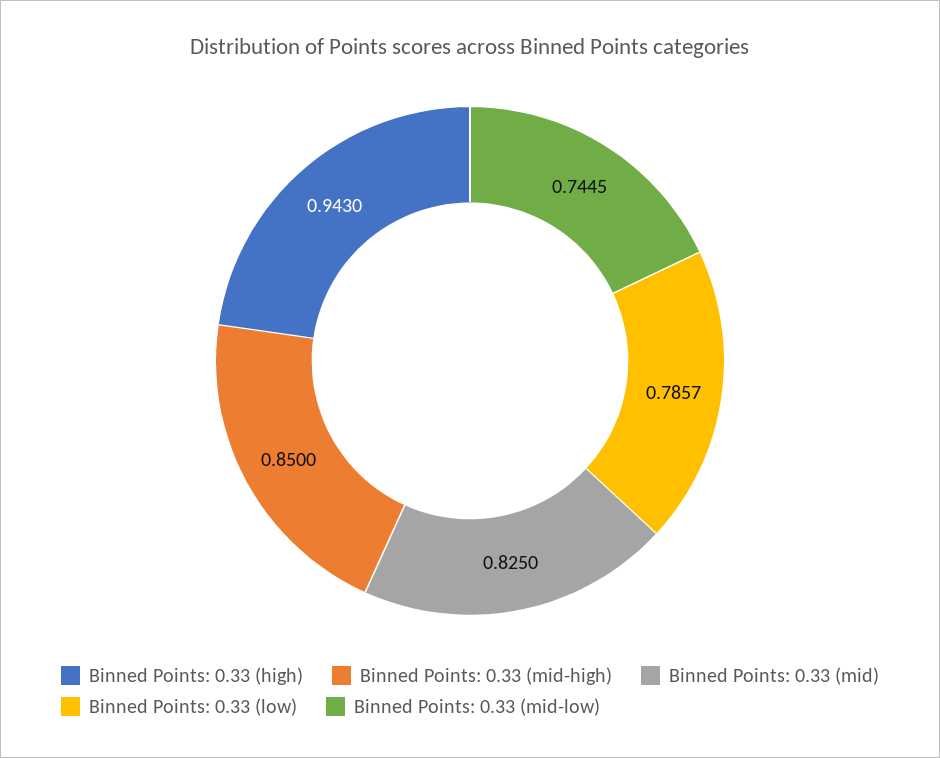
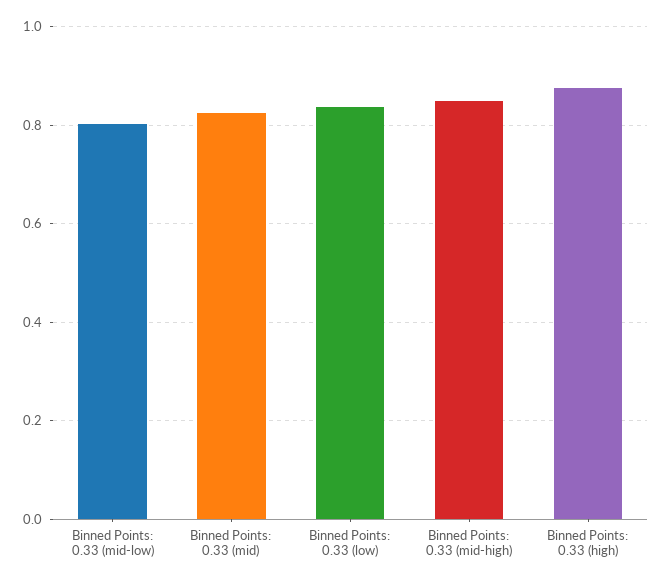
  {
-   "Binned Points: 0.33 (high)": 0.943,
+   "Binned Points: 0.33 (high)": 0.88,
    "Binned Points: 0.33 (mid-high)": 0.85,
    "Binned Points: 0.33 (mid)": 0.825,
-   "Binned Points: 0.33 (low)": 0.7857,
+   "Binned Points: 0.33 (low)": 0.84,
-   "Binned Points: 0.33 (mid-low)": 0.7445
+   "Binned Points: 0.33 (mid-low)": 0.8
  }

